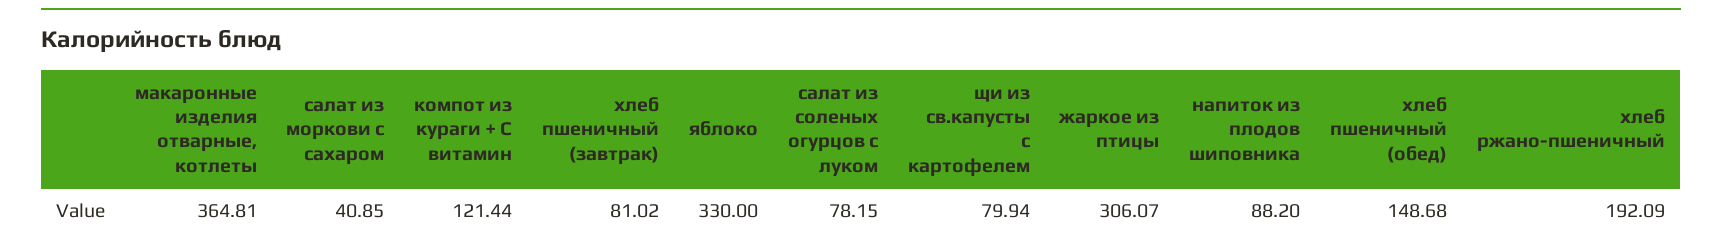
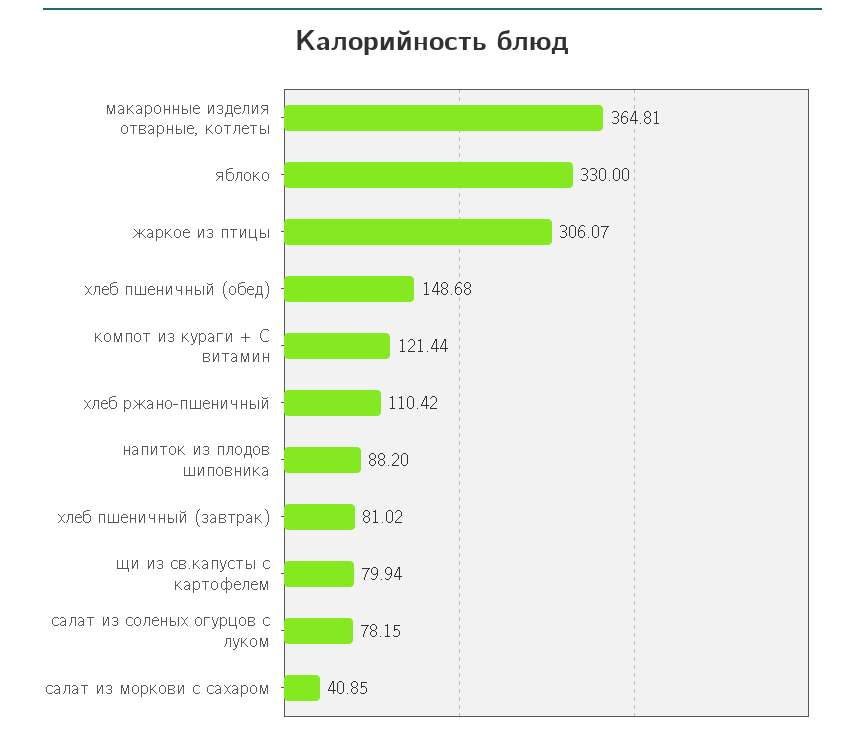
  {
    "макаронные изделия отварные, котлеты": 364.81,
    "салат из моркови с сахаром": 40.85,
    "компот из кураги + С витамин": 121.44,
    "хлеб пшеничный (завтрак)": 81.02,
    "яблоко": 330,
    "салат из соленых огурцов с луком": 78.15,
    "щи из св.капусты с картофелем": 79.94,
    "жаркое из птицы": 306.07,
    "напиток из плодов шиповника": 88.2,
    "хлеб пшеничный (обед)": 148.68,
-   "хлеб ржано-пшеничный": 192.09
+   "хлеб ржано-пшеничный": 110.42
  }

